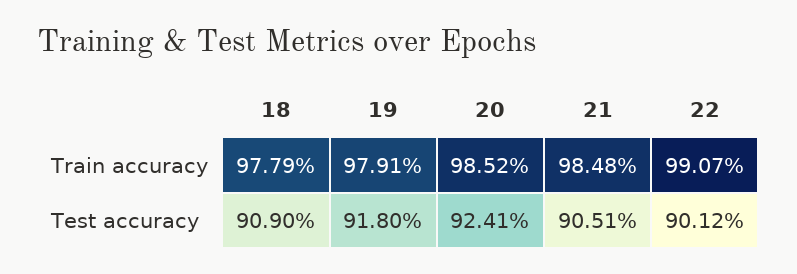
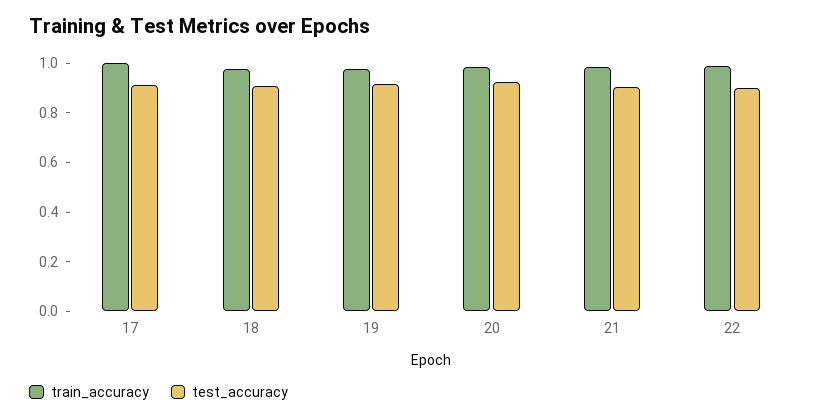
  {
    "Train accuracy": {
      "18": 0.9779,
      "19": 0.9791,
      "20": 0.9852,
      "21": 0.9848,
-     "22": 0.9907
+     "22": 0.9907,
+     "17": 1
    },
    "Test accuracy": {
      "18": 0.909,
      "19": 0.918,
      "20": 0.9241,
      "21": 0.9051,
-     "22": 0.9012
+     "22": 0.9012,
+     "17": 0.9
    }
  }

